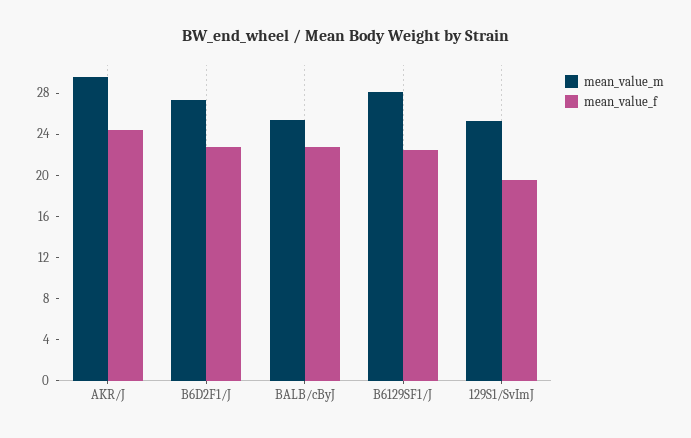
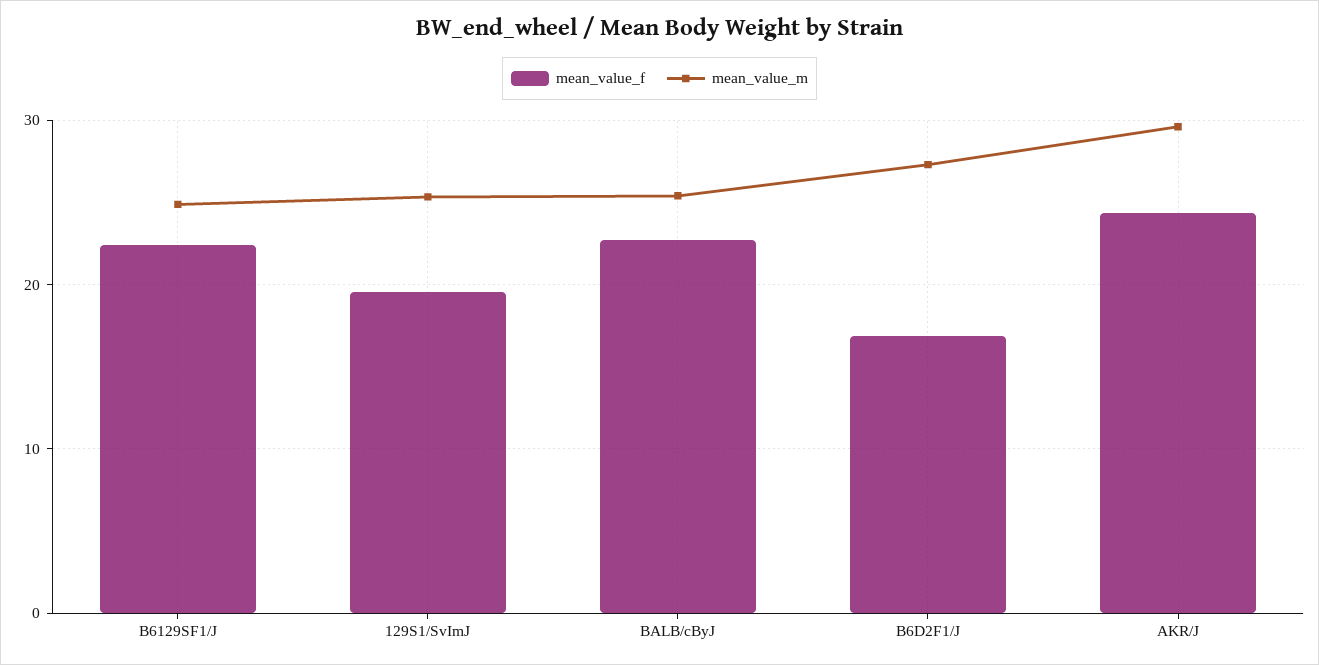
  {
    "mean_value_m": {
      "AKR/J": 30,
      "B6D2F1/J": 27,
      "BALB/cByJ": 25,
-     "B6129SF1/J": 28,
+     "B6129SF1/J": 25,
      "129S1/SvImJ": 25
    },
    "mean_value_f": {
      "AKR/J": 24,
-     "B6D2F1/J": 23,
+     "B6D2F1/J": 17,
      "BALB/cByJ": 23,
      "B6129SF1/J": 22,
      "129S1/SvImJ": 20
    }
  }

